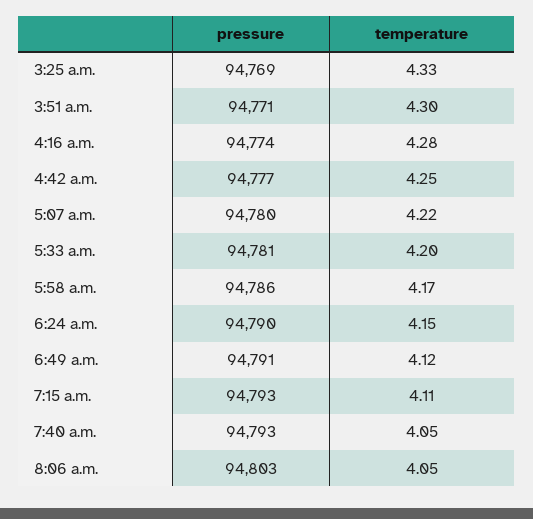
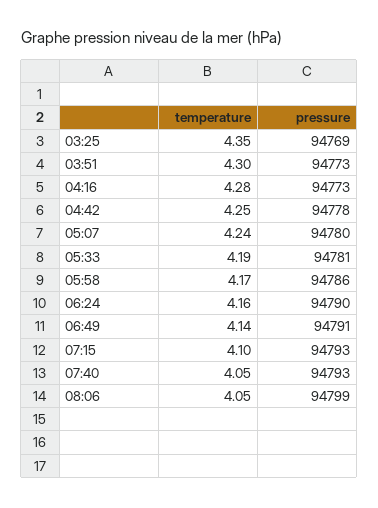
  {
    "pressure": {
      "3:25 a.m.": 94769,
-     "3:51 a.m.": 94771,
+     "3:51 a.m.": 94773,
-     "4:16 a.m.": 94774,
+     "4:16 a.m.": 94773,
-     "4:42 a.m.": 94777,
+     "4:42 a.m.": 94778,
      "5:07 a.m.": 94780,
      "5:33 a.m.": 94781,
      "5:58 a.m.": 94786,
      "6:24 a.m.": 94790,
      "6:49 a.m.": 94791,
      "7:15 a.m.": 94793,
      "7:40 a.m.": 94793,
-     "8:06 a.m.": 94803
+     "8:06 a.m.": 94799
    },
    "temperature": {
-     "3:25 a.m.": 4.33,
+     "3:25 a.m.": 4.35,
      "3:51 a.m.": 4.3,
      "4:16 a.m.": 4.28,
      "4:42 a.m.": 4.25,
-     "5:07 a.m.": 4.22,
+     "5:07 a.m.": 4.24,
-     "5:33 a.m.": 4.2,
+     "5:33 a.m.": 4.19,
      "5:58 a.m.": 4.17,
-     "6:24 a.m.": 4.15,
+     "6:24 a.m.": 4.16,
-     "6:49 a.m.": 4.12,
+     "6:49 a.m.": 4.14,
-     "7:15 a.m.": 4.11,
+     "7:15 a.m.": 4.1,
      "7:40 a.m.": 4.05,
      "8:06 a.m.": 4.05
    }
  }

